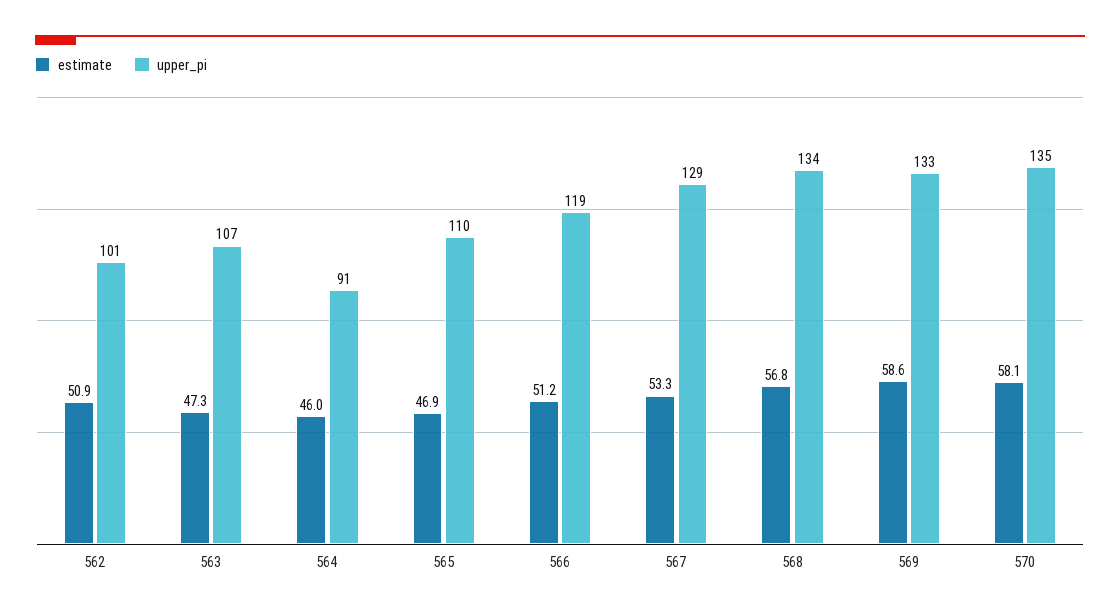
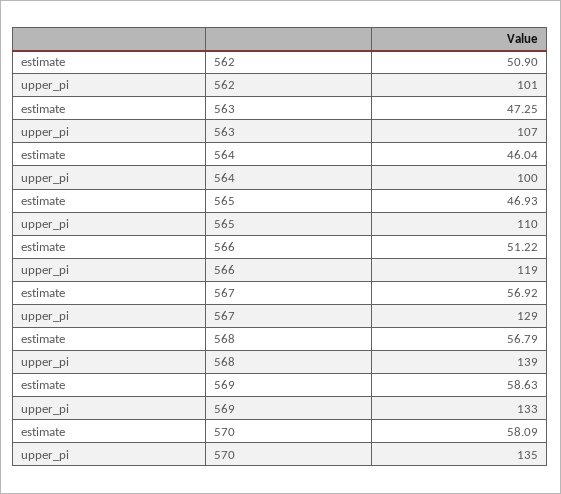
  {
    "estimate": {
      "562": 50.9,
      "563": 47.25,
      "564": 46.04,
      "565": 46.93,
      "566": 51.22,
-     "567": 53.3,
+     "567": 56.92,
      "568": 56.79,
      "569": 58.63,
      "570": 58.09
    },
    "upper_pi": {
      "562": 101,
      "563": 107,
-     "564": 91,
+     "564": 100,
      "565": 110,
      "566": 119,
      "567": 129,
-     "568": 134,
+     "568": 139,
      "569": 133,
      "570": 135
    }
  }

